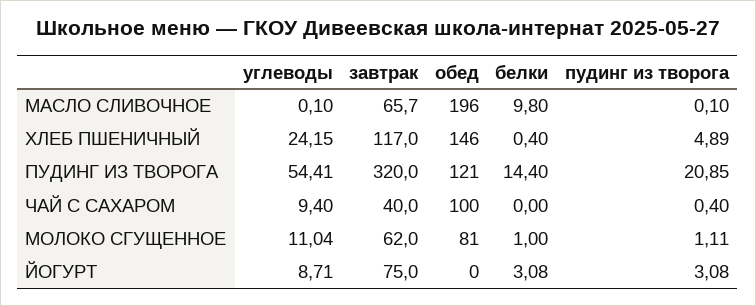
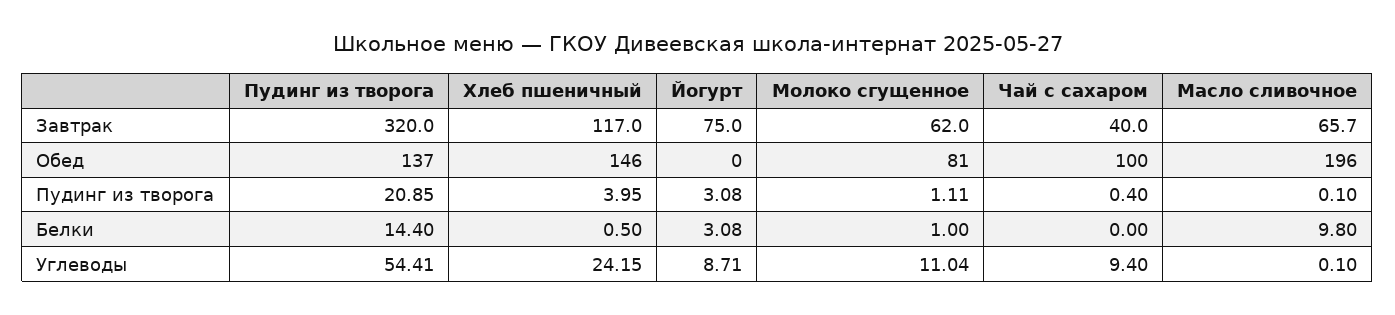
  {
    "углеводы": {
      "МАСЛО СЛИВОЧНОЕ": 0.1,
      "ХЛЕБ ПШЕНИЧНЫЙ": 24.15,
      "ПУДИНГ ИЗ ТВОРОГА": 54.41,
      "ЧАЙ С САХАРОМ": 9.4,
      "МОЛОКО СГУЩЕННОЕ": 11.04,
      "ЙОГУРТ": 8.71
    },
    "завтрак": {
      "МАСЛО СЛИВОЧНОЕ": 65.7,
      "ХЛЕБ ПШЕНИЧНЫЙ": 117,
      "ПУДИНГ ИЗ ТВОРОГА": 320,
      "ЧАЙ С САХАРОМ": 40,
      "МОЛОКО СГУЩЕННОЕ": 62,
      "ЙОГУРТ": 75
    },
    "обед": {
      "МАСЛО СЛИВОЧНОЕ": 196,
      "ХЛЕБ ПШЕНИЧНЫЙ": 146,
-     "ПУДИНГ ИЗ ТВОРОГА": 121,
+     "ПУДИНГ ИЗ ТВОРОГА": 137,
      "ЧАЙ С САХАРОМ": 100,
      "МОЛОКО СГУЩЕННОЕ": 81,
      "ЙОГУРТ": 0
    },
    "белки": {
      "МАСЛО СЛИВОЧНОЕ": 9.8,
-     "ХЛЕБ ПШЕНИЧНЫЙ": 0.4,
+     "ХЛЕБ ПШЕНИЧНЫЙ": 0.5,
      "ПУДИНГ ИЗ ТВОРОГА": 14.4,
      "ЧАЙ С САХАРОМ": 0,
      "МОЛОКО СГУЩЕННОЕ": 1,
      "ЙОГУРТ": 3.08
    },
    "пудинг из творога": {
      "МАСЛО СЛИВОЧНОЕ": 0.1,
-     "ХЛЕБ ПШЕНИЧНЫЙ": 4.89,
+     "ХЛЕБ ПШЕНИЧНЫЙ": 3.95,
      "ПУДИНГ ИЗ ТВОРОГА": 20.85,
      "ЧАЙ С САХАРОМ": 0.4,
      "МОЛОКО СГУЩЕННОЕ": 1.11,
      "ЙОГУРТ": 3.08
    }
  }

